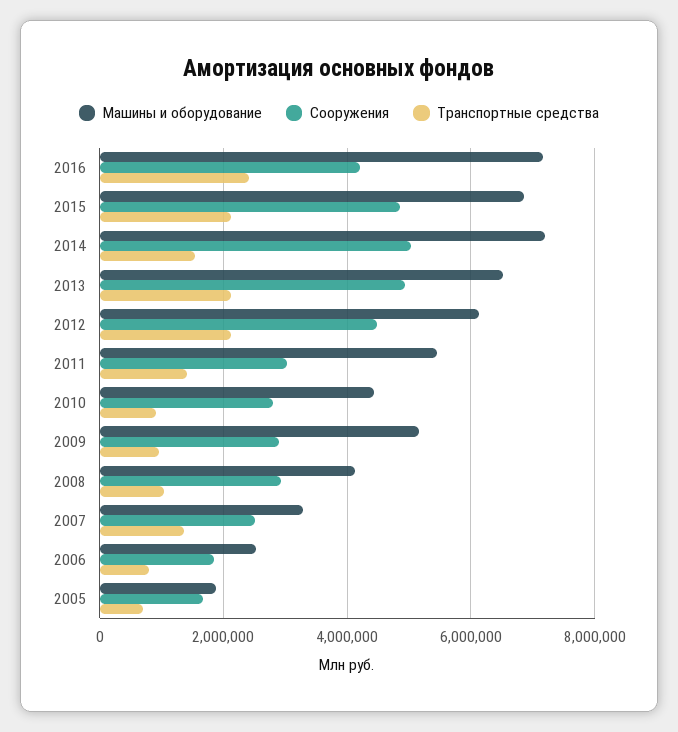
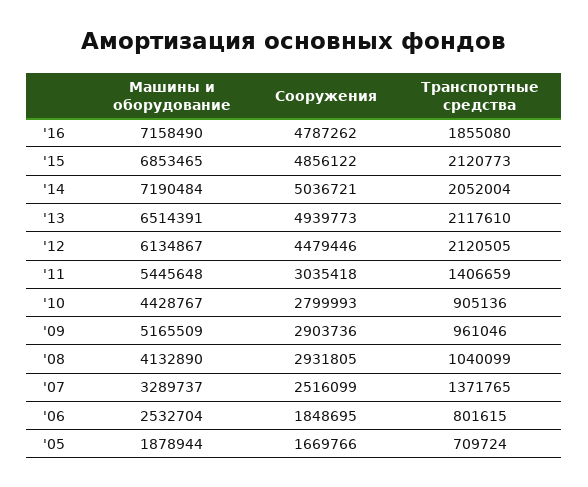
  {
    "Машины и оборудование": {
      "2016": 7158490,
      "2015": 6853465,
      "2014": 7190484,
      "2013": 6514391,
      "2012": 6134867,
      "2011": 5445648,
      "2010": 4428767,
      "2009": 5165509,
      "2008": 4132890,
      "2007": 3289737,
      "2006": 2532704,
      "2005": 1878944
    },
    "Сооружения": {
-     "2016": 4200000,
+     "2016": 4787262,
      "2015": 4856122,
      "2014": 5036721,
      "2013": 4939773,
      "2012": 4479446,
      "2011": 3035418,
      "2010": 2799993,
      "2009": 2903736,
      "2008": 2931805,
      "2007": 2516099,
      "2006": 1848695,
      "2005": 1669766
    },
    "Транспортные средства": {
-     "2016": 2400000,
+     "2016": 1855080,
      "2015": 2120773,
-     "2014": 1600000,
+     "2014": 2052004,
      "2013": 2117610,
      "2012": 2120505,
      "2011": 1406659,
      "2010": 905136,
      "2009": 961046,
      "2008": 1040099,
      "2007": 1371765,
      "2006": 801615,
      "2005": 709724
    }
  }

